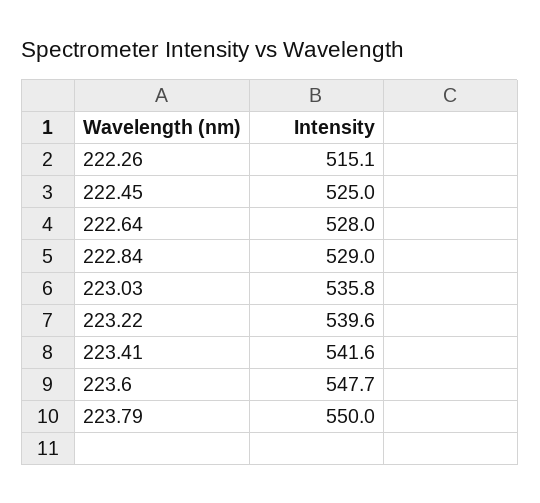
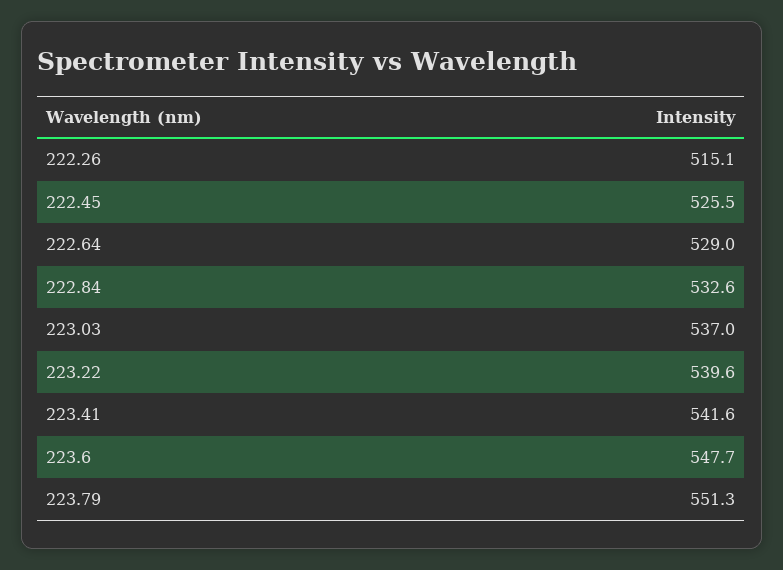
  {
    "222.26": 515.1,
-   "222.45": 525,
+   "222.45": 525.5,
-   "222.64": 528,
+   "222.64": 529,
-   "222.84": 529,
+   "222.84": 532.6,
-   "223.03": 535.8,
+   "223.03": 537,
    "223.22": 539.6,
    "223.41": 541.6,
    "223.6": 547.7,
-   "223.79": 550
+   "223.79": 551.3
  }

